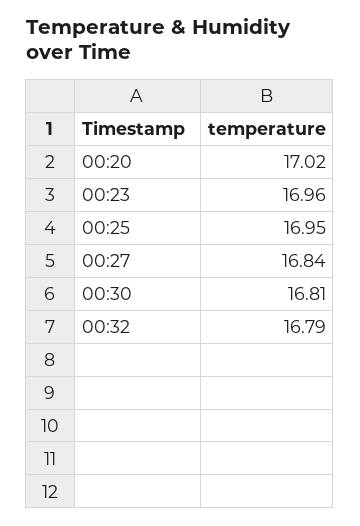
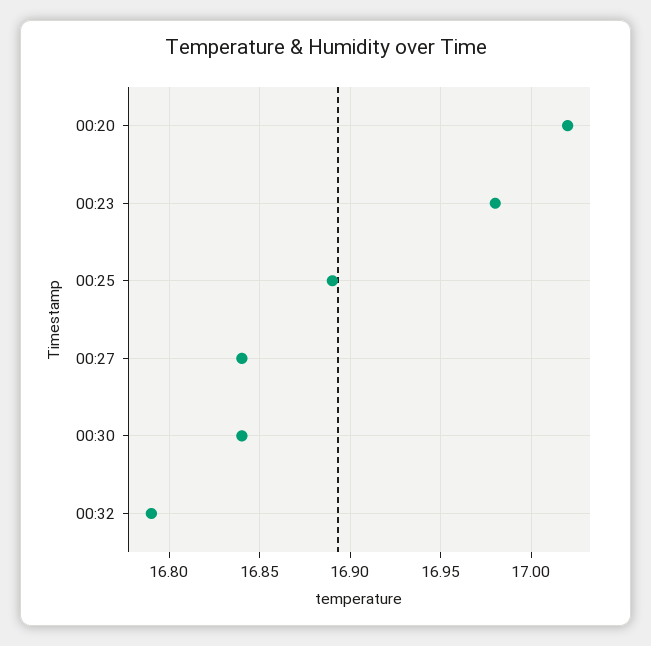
  {
    "00:20": 17.02,
-   "00:23": 16.96,
+   "00:23": 16.98,
-   "00:25": 16.95,
+   "00:25": 16.89,
    "00:27": 16.84,
-   "00:30": 16.81,
+   "00:30": 16.84,
    "00:32": 16.79
  }

